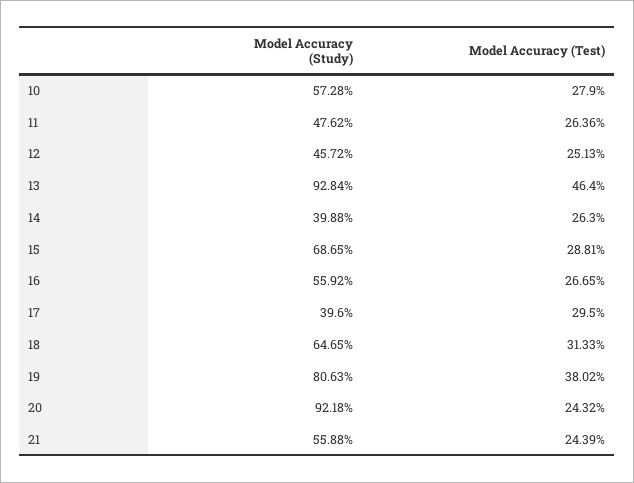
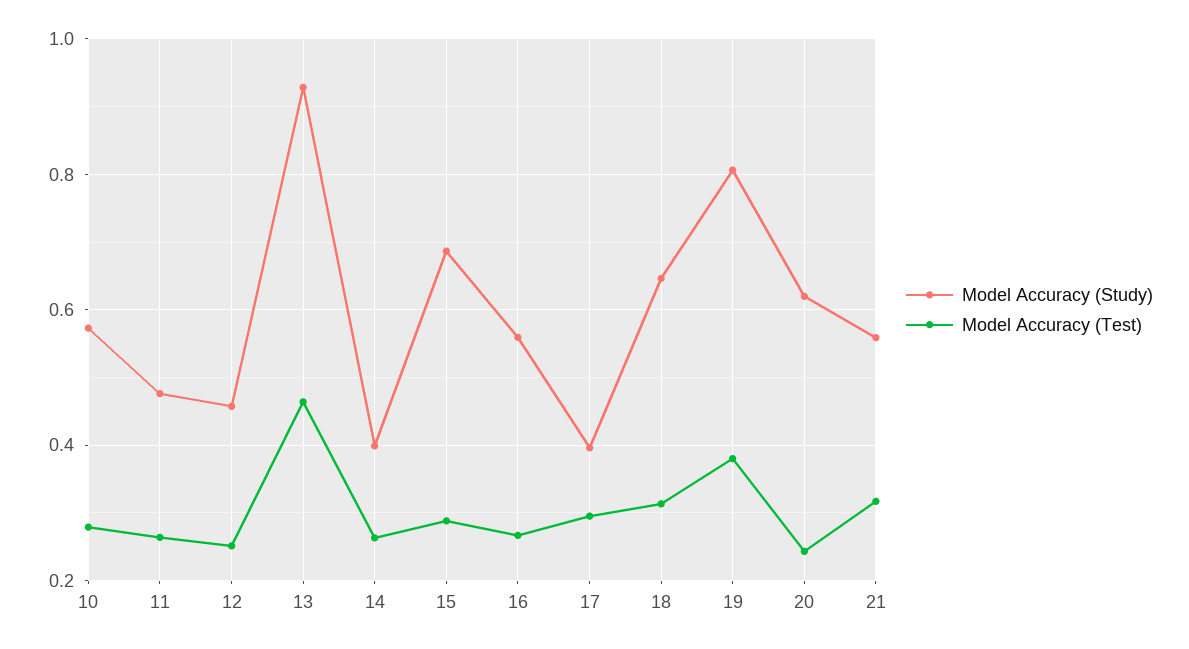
  {
    "Model Accuracy (Study)": {
      "10": 0.5728,
      "11": 0.4762,
      "12": 0.4572,
      "13": 0.9284,
      "14": 0.3988,
      "15": 0.6865,
      "16": 0.5592,
      "17": 0.396,
      "18": 0.6465,
      "19": 0.8063,
-     "20": 0.9218,
+     "20": 0.62,
      "21": 0.5588
    },
    "Model Accuracy (Test)": {
      "10": 0.279,
      "11": 0.2636,
      "12": 0.2513,
      "13": 0.464,
      "14": 0.263,
      "15": 0.2881,
      "16": 0.2665,
      "17": 0.295,
      "18": 0.3133,
      "19": 0.3802,
      "20": 0.2432,
-     "21": 0.2439
+     "21": 0.32
    }
  }

